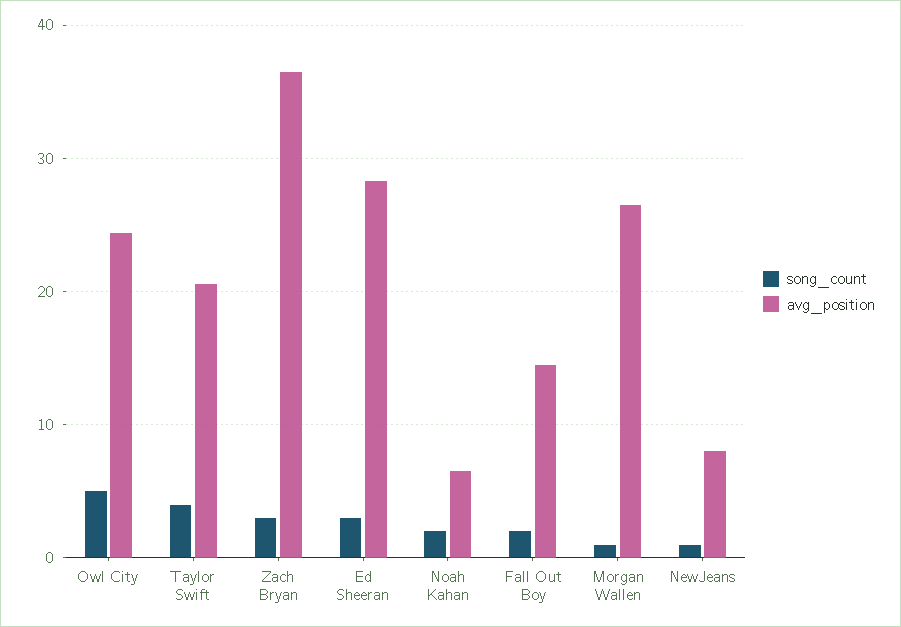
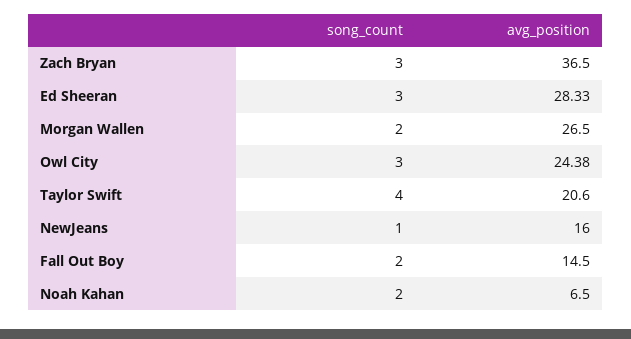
  {
    "song_count": {
-     "Owl City": 5,
+     "Owl City": 3,
      "Taylor Swift": 4,
      "Zach Bryan": 3,
      "Ed Sheeran": 3,
      "Noah Kahan": 2,
      "Fall Out Boy": 2,
-     "Morgan Wallen": 1,
+     "Morgan Wallen": 2,
      "NewJeans": 1
    },
    "avg_position": {
      "Owl City": 24.38,
      "Taylor Swift": 20.6,
      "Zach Bryan": 36.5,
      "Ed Sheeran": 28.33,
      "Noah Kahan": 6.5,
      "Fall Out Boy": 14.5,
      "Morgan Wallen": 26.5,
-     "NewJeans": 8
+     "NewJeans": 16
    }
  }

